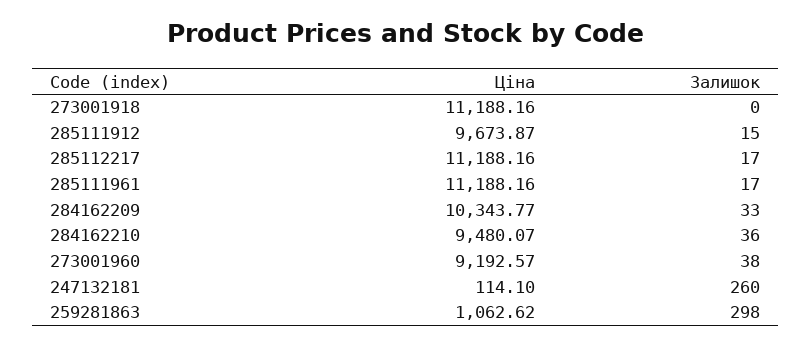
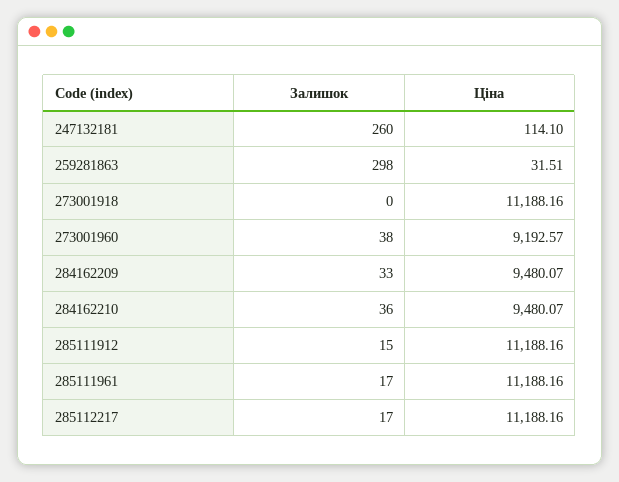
  {
    "Ціна": {
      "273001918": 11188.16,
-     "285111912": 9673.87,
+     "285111912": 11188.16,
      "285112217": 11188.16,
      "285111961": 11188.16,
-     "284162209": 10343.77,
+     "284162209": 9480.07,
      "284162210": 9480.07,
      "273001960": 9192.57,
      "247132181": 114.1,
-     "259281863": 1062.62
+     "259281863": 31.51
    },
    "Залишок": {
      "273001918": 0,
      "285111912": 15,
      "285112217": 17,
      "285111961": 17,
      "284162209": 33,
      "284162210": 36,
      "273001960": 38,
      "247132181": 260,
      "259281863": 298
    }
  }

